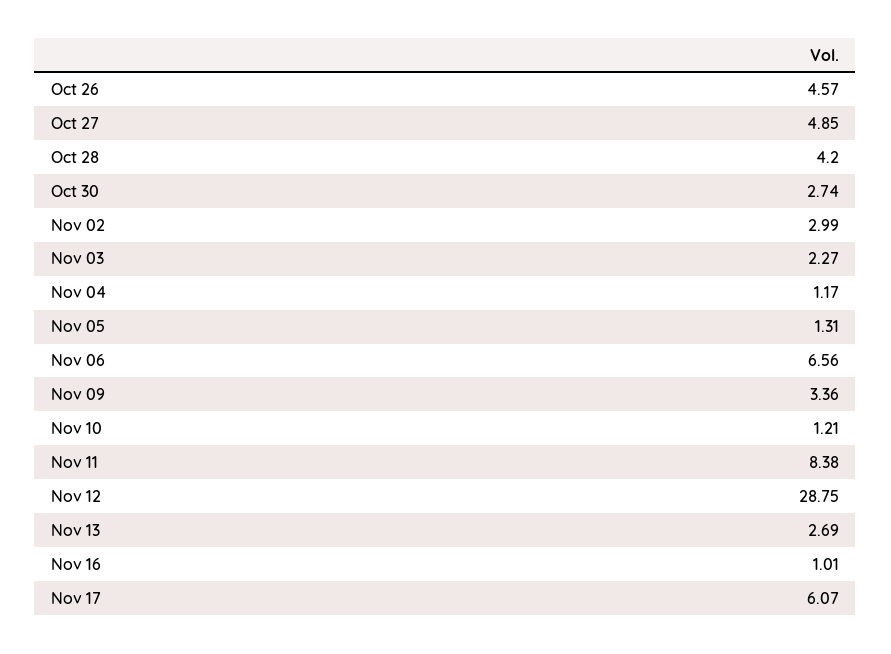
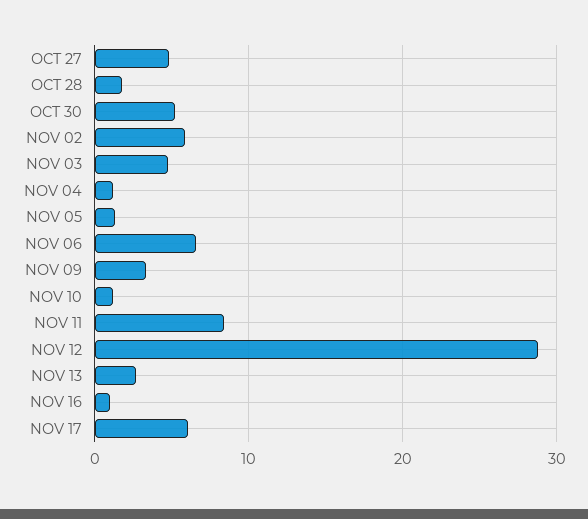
  {
-   "Oct 26": 4.57,
    "Oct 27": 4.85,
-   "Oct 28": 4.2,
+   "Oct 28": 2,
-   "Oct 30": 2.74,
+   "Oct 30": 5,
-   "Nov 02": 2.99,
+   "Nov 02": 6,
-   "Nov 03": 2.27,
+   "Nov 03": 5,
    "Nov 04": 1.17,
    "Nov 05": 1.31,
    "Nov 06": 6.56,
    "Nov 09": 3.36,
    "Nov 10": 1.21,
    "Nov 11": 8.38,
    "Nov 12": 28.75,
    "Nov 13": 2.69,
    "Nov 16": 1.01,
    "Nov 17": 6.07
  }

